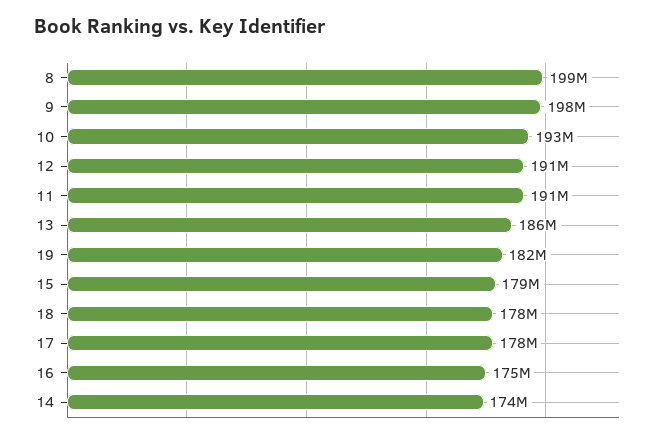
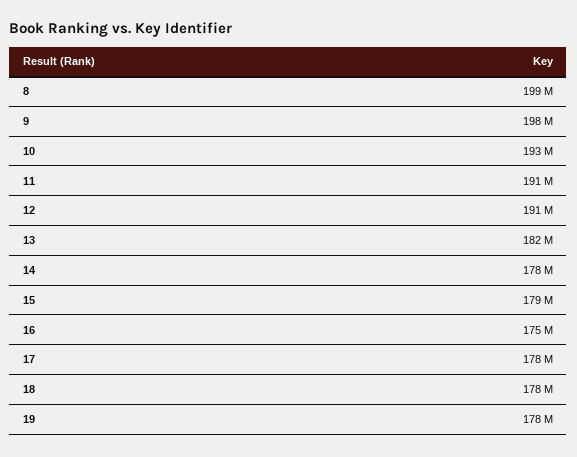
  {
    "8": 199000000,
    "9": 198000000,
    "10": 193000000,
    "12": 191000000,
    "11": 191000000,
-   "13": 186000000,
+   "13": 182000000,
-   "19": 182000000,
+   "19": 178000000,
    "15": 179000000,
    "18": 178000000,
    "17": 178000000,
    "16": 175000000,
-   "14": 174000000
+   "14": 178000000
  }

